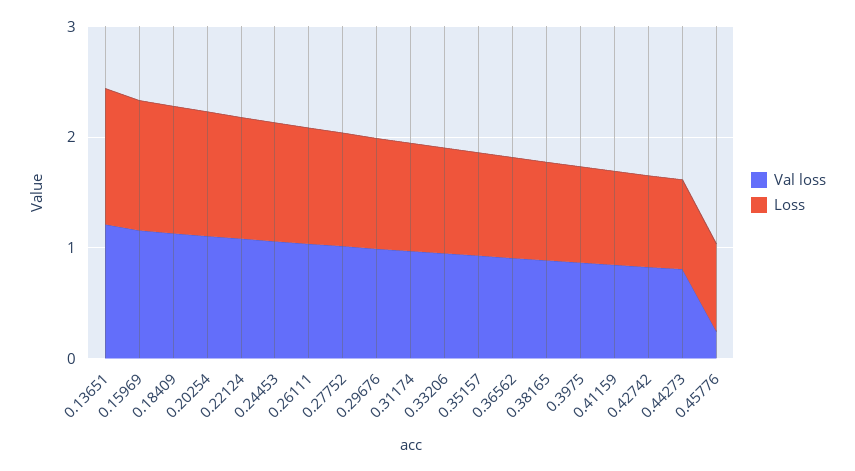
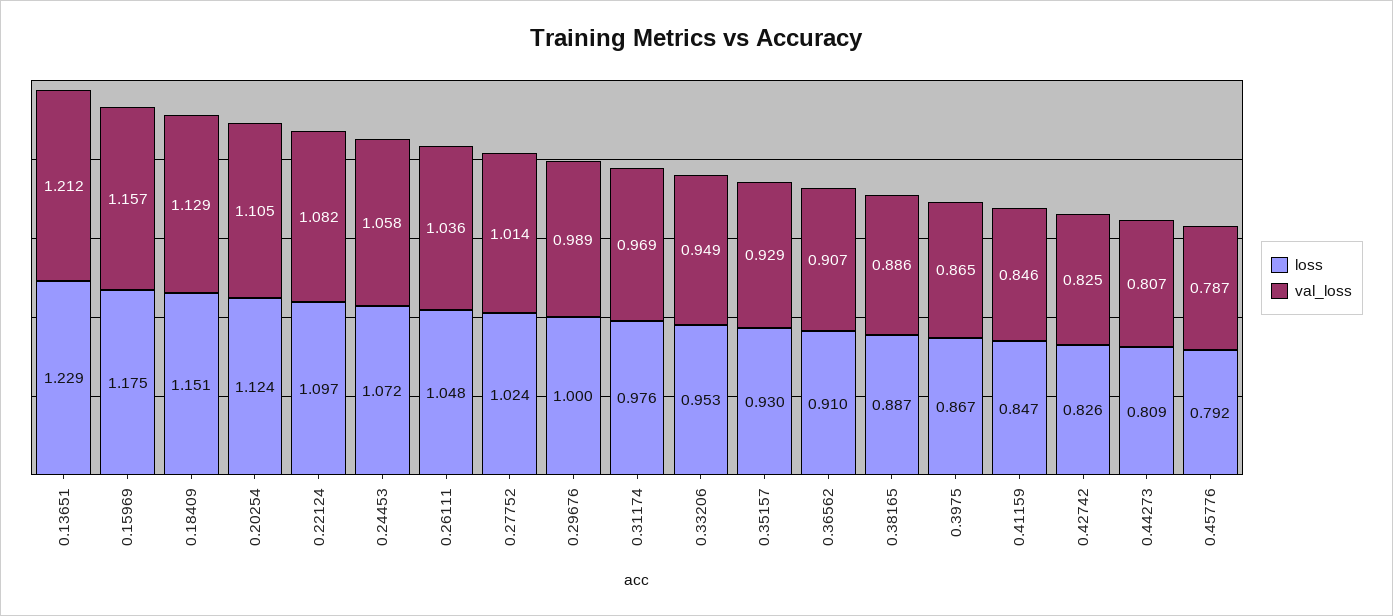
  {
    "Val loss": {
      "0.13651": 1.212,
      "0.15969": 1.157,
      "0.18409": 1.129,
      "0.20254": 1.105,
      "0.22124": 1.082,
      "0.24453": 1.058,
      "0.26111": 1.036,
      "0.27752": 1.014,
      "0.29676": 0.989,
      "0.31174": 0.969,
      "0.33206": 0.949,
      "0.35157": 0.929,
      "0.36562": 0.907,
      "0.38165": 0.886,
      "0.3975": 0.865,
      "0.41159": 0.846,
      "0.42742": 0.825,
      "0.44273": 0.807,
-     "0.45776": 0.2
+     "0.45776": 0.787
    },
    "Loss": {
      "0.13651": 1.229,
      "0.15969": 1.175,
      "0.18409": 1.151,
      "0.20254": 1.124,
      "0.22124": 1.097,
      "0.24453": 1.072,
      "0.26111": 1.048,
      "0.27752": 1.024,
      "0.29676": 1,
      "0.31174": 0.976,
      "0.33206": 0.953,
      "0.35157": 0.93,
      "0.36562": 0.91,
      "0.38165": 0.887,
      "0.3975": 0.867,
      "0.41159": 0.847,
      "0.42742": 0.826,
      "0.44273": 0.809,
      "0.45776": 0.792
    }
  }

